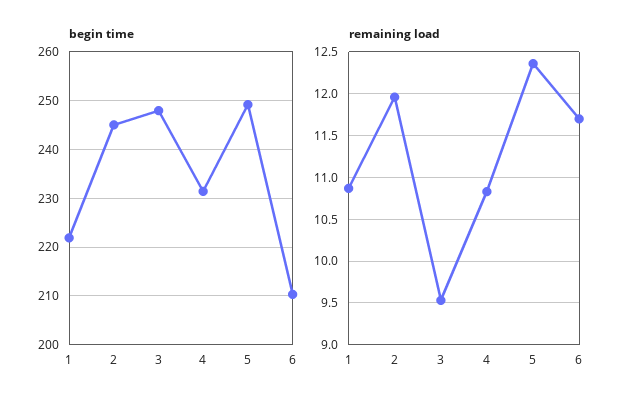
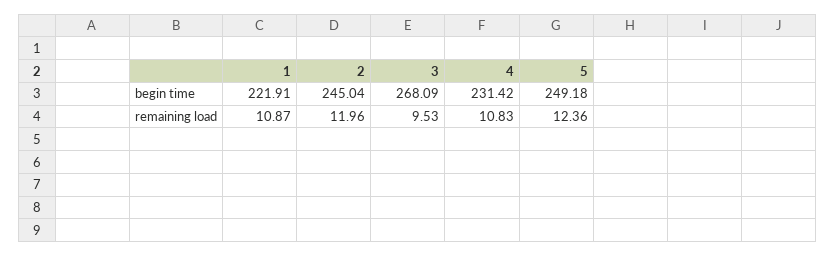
  {
    "begin time": {
      "1": 221.91,
      "2": 245.04,
-     "3": 248,
+     "3": 268.09,
      "4": 231.42,
-     "5": 249.18,
+     "5": 249.18
-     "6": 210
    },
    "remaining load": {
      "1": 10.87,
      "2": 11.96,
      "3": 9.53,
      "4": 10.83,
-     "5": 12.36,
+     "5": 12.36
-     "6": 11.7
    }
  }

